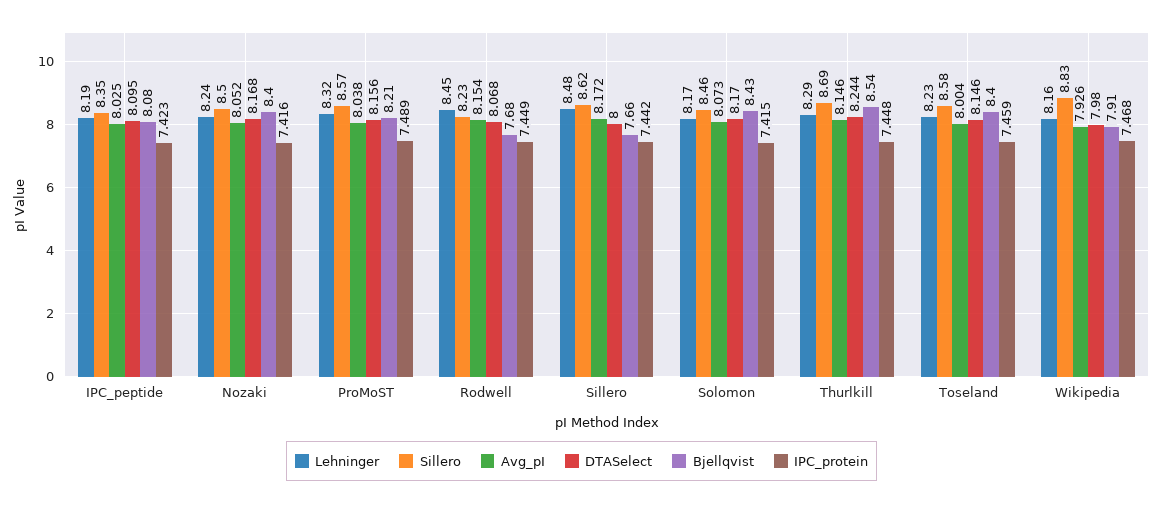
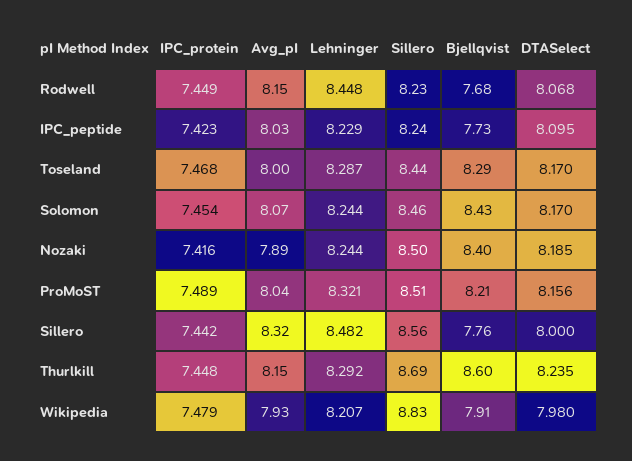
  {
    "Lehninger": {
-     "IPC_peptide": 8.19,
+     "IPC_peptide": 8.229,
      "Nozaki": 8.244,
      "ProMoST": 8.321,
      "Rodwell": 8.448,
      "Sillero": 8.482,
-     "Solomon": 8.17,
+     "Solomon": 8.244,
      "Thurlkill": 8.292,
-     "Toseland": 8.23,
+     "Toseland": 8.287,
-     "Wikipedia": 8.16
+     "Wikipedia": 8.207
    },
    "Sillero": {
-     "IPC_peptide": 8.35,
+     "IPC_peptide": 8.24,
      "Nozaki": 8.5,
-     "ProMoST": 8.57,
+     "ProMoST": 8.51,
      "Rodwell": 8.23,
-     "Sillero": 8.62,
+     "Sillero": 8.56,
      "Solomon": 8.46,
      "Thurlkill": 8.69,
-     "Toseland": 8.58,
+     "Toseland": 8.44,
      "Wikipedia": 8.83
    },
    "Avg_pI": {
      "IPC_peptide": 8.025,
-     "Nozaki": 8.052,
+     "Nozaki": 7.89,
      "ProMoST": 8.038,
      "Rodwell": 8.154,
-     "Sillero": 8.172,
+     "Sillero": 8.32,
      "Solomon": 8.073,
      "Thurlkill": 8.146,
      "Toseland": 8.004,
      "Wikipedia": 7.926
    },
    "DTASelect": {
      "IPC_peptide": 8.095,
-     "Nozaki": 8.168,
+     "Nozaki": 8.185,
      "ProMoST": 8.156,
      "Rodwell": 8.068,
      "Sillero": 8,
      "Solomon": 8.17,
-     "Thurlkill": 8.244,
+     "Thurlkill": 8.235,
-     "Toseland": 8.146,
+     "Toseland": 8.17,
      "Wikipedia": 7.98
    },
    "Bjellqvist": {
-     "IPC_peptide": 8.08,
+     "IPC_peptide": 7.73,
      "Nozaki": 8.4,
      "ProMoST": 8.21,
      "Rodwell": 7.68,
-     "Sillero": 7.66,
+     "Sillero": 7.76,
      "Solomon": 8.43,
-     "Thurlkill": 8.54,
+     "Thurlkill": 8.6,
-     "Toseland": 8.4,
+     "Toseland": 8.29,
      "Wikipedia": 7.91
    },
    "IPC_protein": {
      "IPC_peptide": 7.423,
      "Nozaki": 7.416,
      "ProMoST": 7.489,
      "Rodwell": 7.449,
      "Sillero": 7.442,
-     "Solomon": 7.415,
+     "Solomon": 7.454,
      "Thurlkill": 7.448,
-     "Toseland": 7.459,
+     "Toseland": 7.468,
-     "Wikipedia": 7.468
+     "Wikipedia": 7.479
    }
  }

